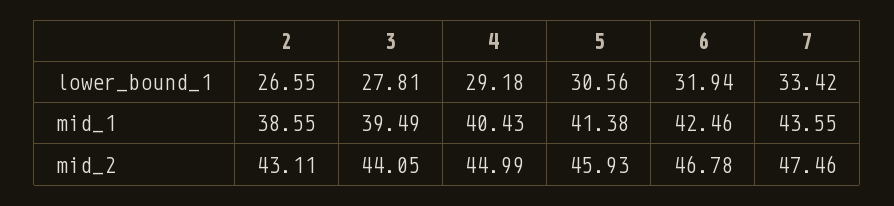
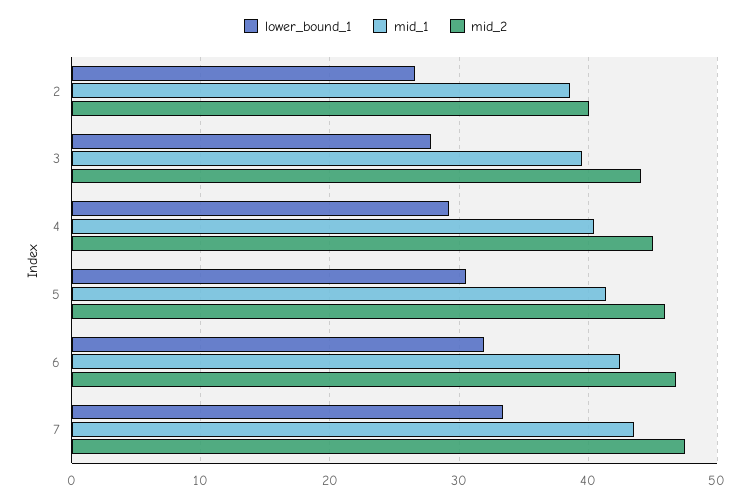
  {
    "lower_bound_1": {
      "2": 26.55,
      "3": 27.81,
      "4": 29.18,
      "5": 30.56,
      "6": 31.94,
      "7": 33.42
    },
    "mid_1": {
      "2": 38.55,
      "3": 39.49,
      "4": 40.43,
      "5": 41.38,
      "6": 42.46,
      "7": 43.55
    },
    "mid_2": {
-     "2": 43.11,
+     "2": 40,
      "3": 44.05,
      "4": 44.99,
      "5": 45.93,
      "6": 46.78,
      "7": 47.46
    }
  }

